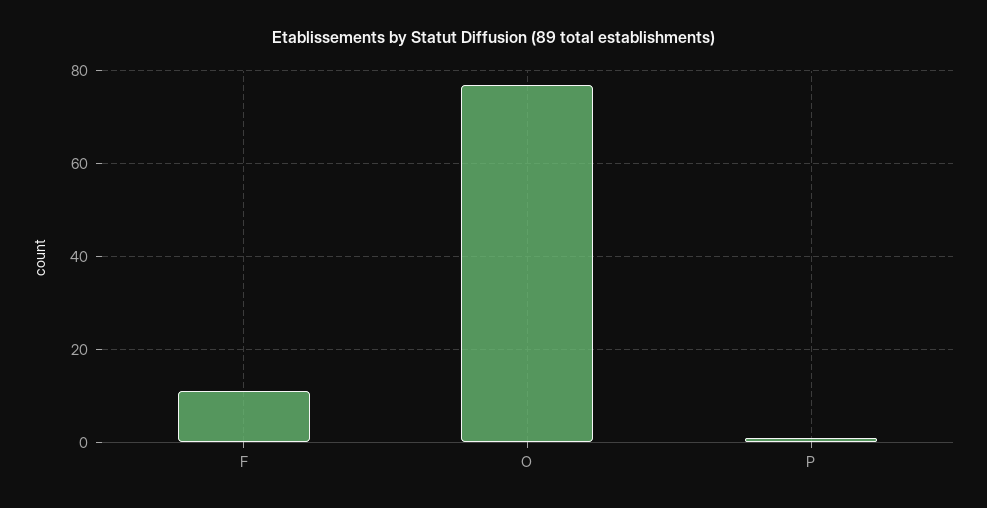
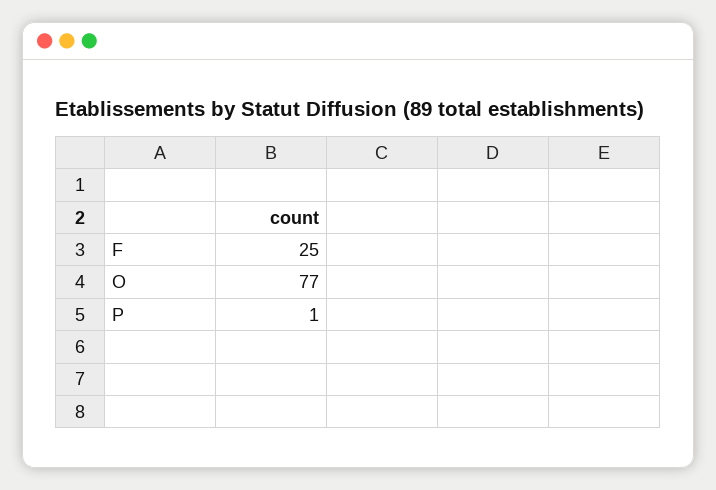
  {
-   "F": 10,
+   "F": 25,
    "O": 77,
    "P": 1
  }

